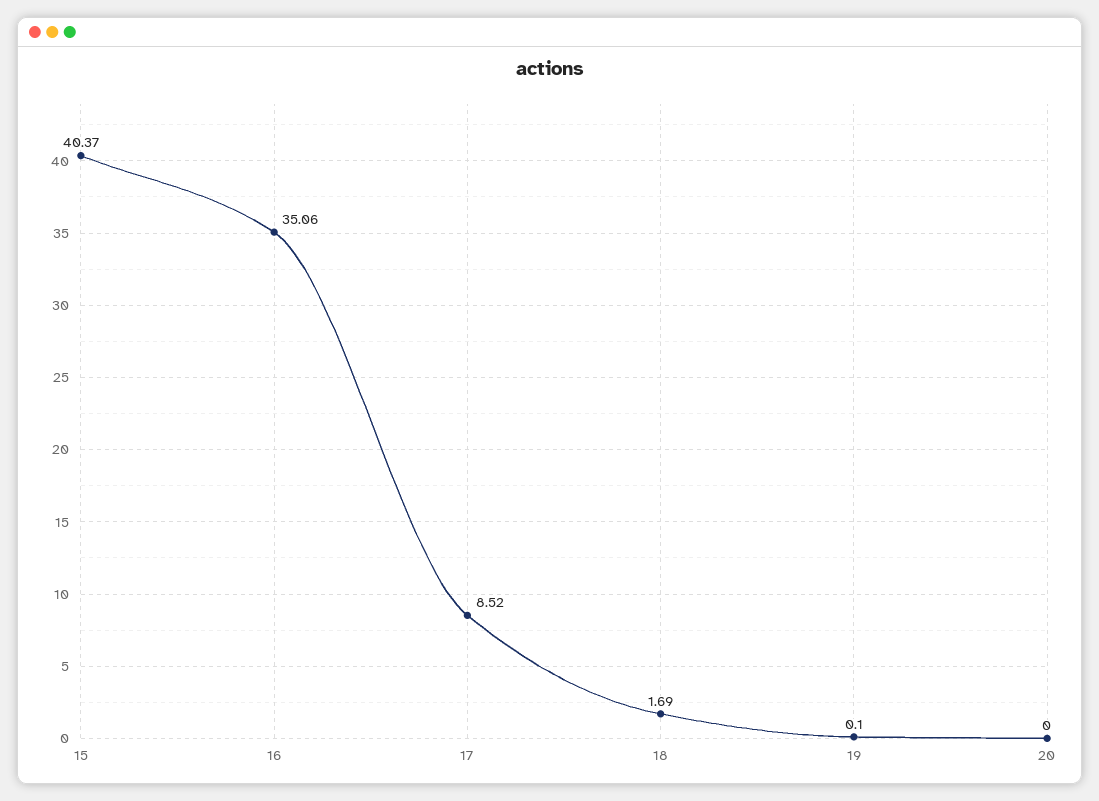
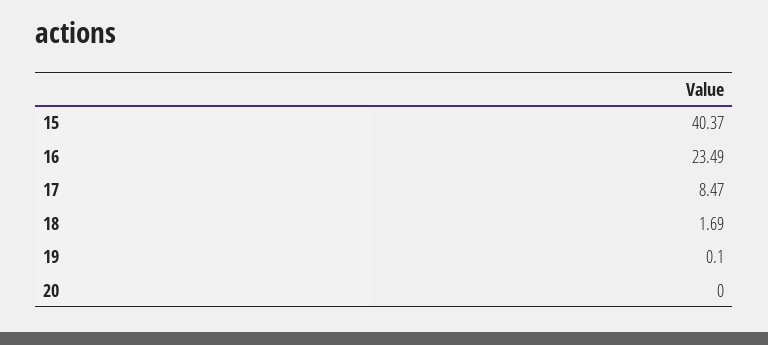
  {
    "15": 40.37,
-   "16": 35.06,
+   "16": 23.49,
-   "17": 8.52,
+   "17": 8.47,
    "18": 1.69,
    "19": 0.1,
    "20": 0
  }

